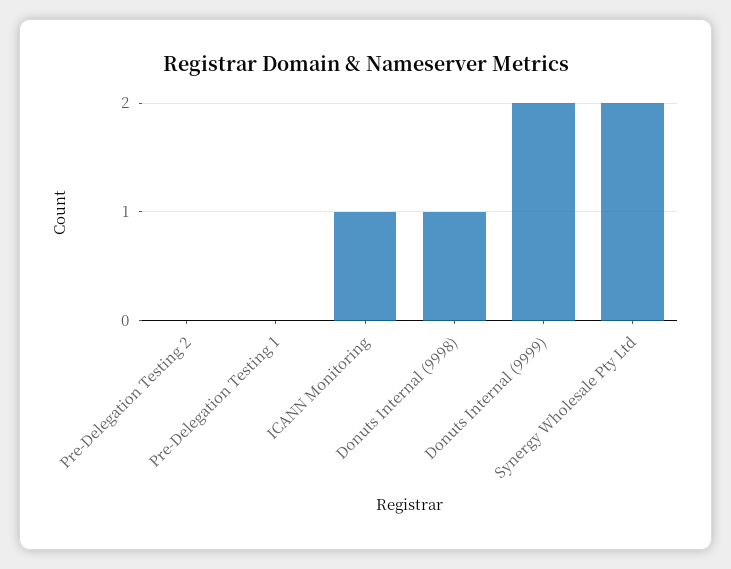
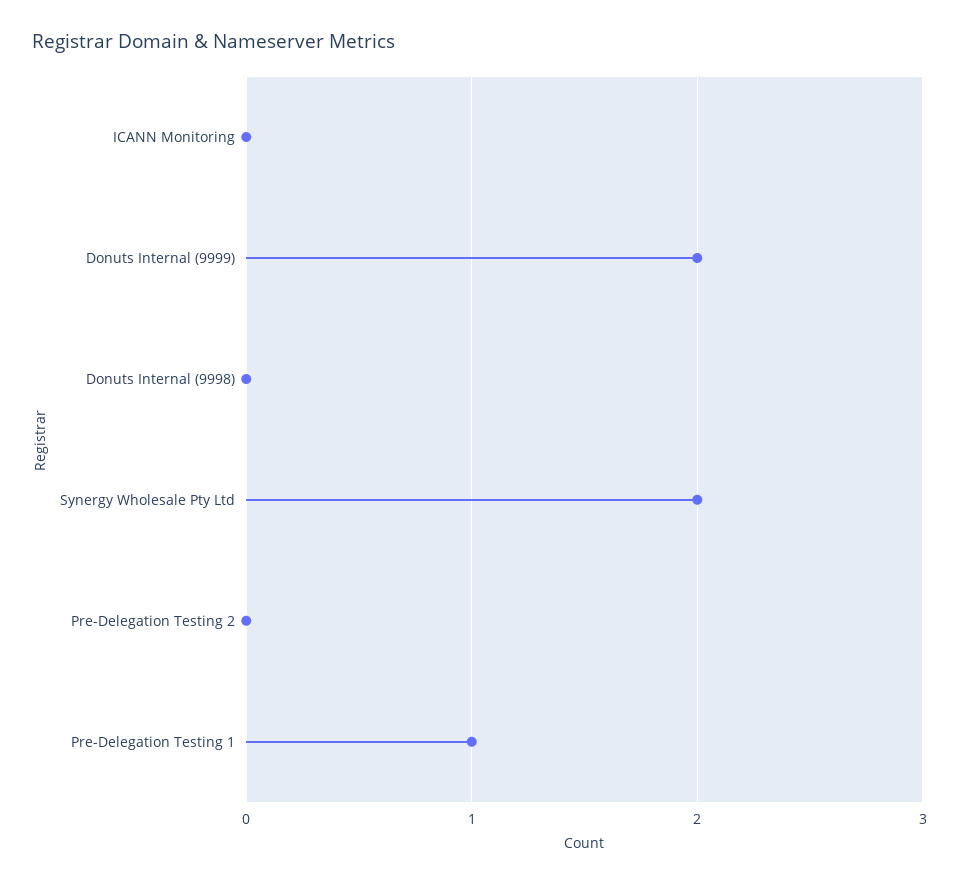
  {
    "Pre-Delegation Testing 2": 0,
-   "Pre-Delegation Testing 1": 0,
+   "Pre-Delegation Testing 1": 1,
-   "ICANN Monitoring": 1,
+   "ICANN Monitoring": 0,
-   "Donuts Internal (9998)": 1,
+   "Donuts Internal (9998)": 0,
    "Donuts Internal (9999)": 2,
    "Synergy Wholesale Pty Ltd": 2
  }

